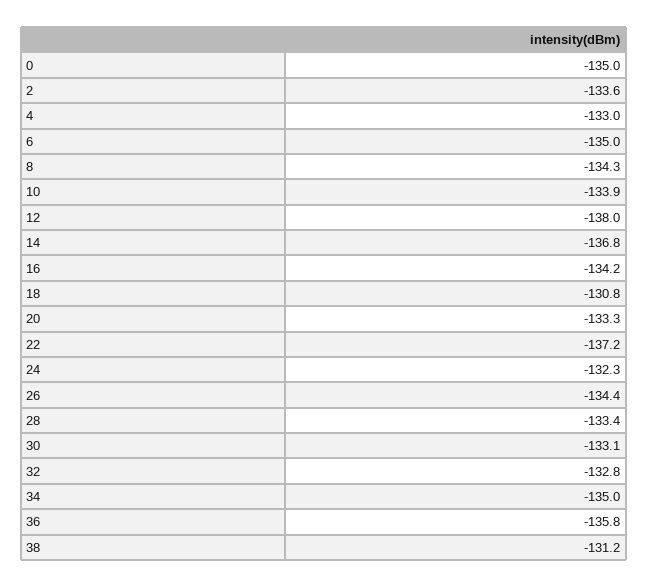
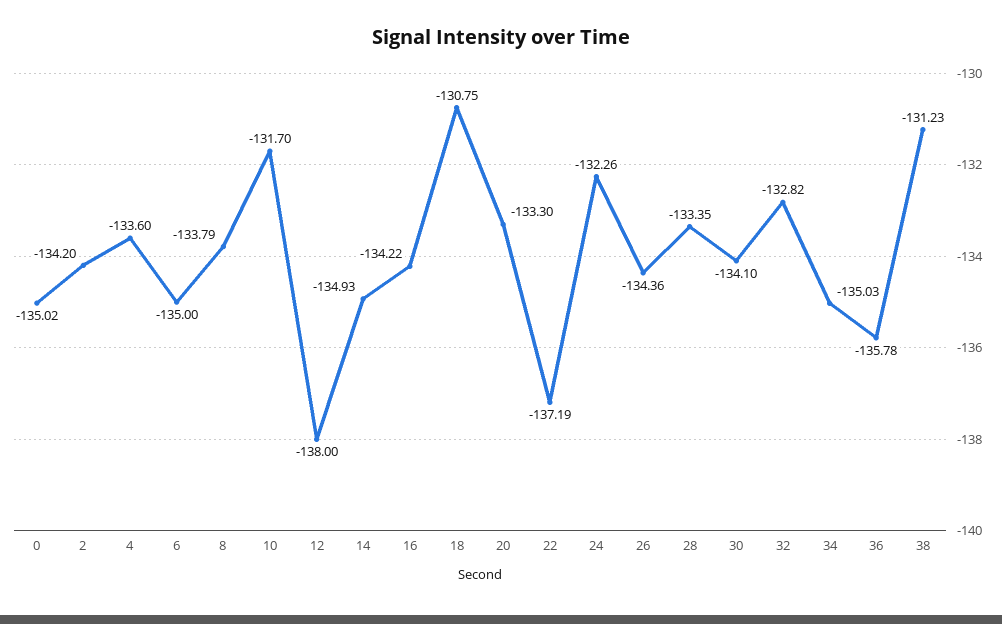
  {
    "0": -135.02,
-   "2": -133.6,
+   "2": -134.2,
-   "4": -133,
+   "4": -133.6,
    "6": -135,
-   "8": -134.3,
+   "8": -133.79,
-   "10": -133.9,
+   "10": -131.7,
    "12": -138,
-   "14": -136.8,
+   "14": -134.93,
    "16": -134.22,
    "18": -130.75,
    "20": -133.3,
    "22": -137.19,
    "24": -132.26,
    "26": -134.36,
    "28": -133.35,
-   "30": -133.1,
+   "30": -134.1,
    "32": -132.82,
    "34": -135.03,
    "36": -135.78,
    "38": -131.23
  }

